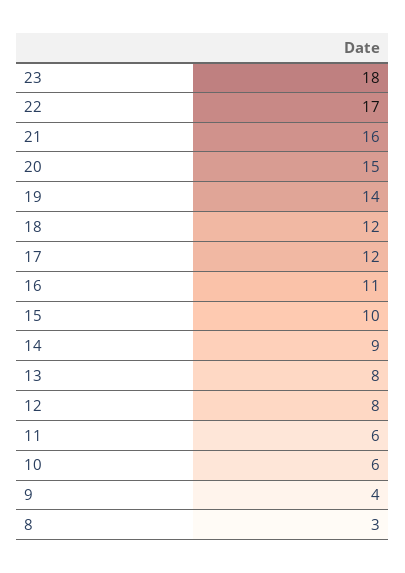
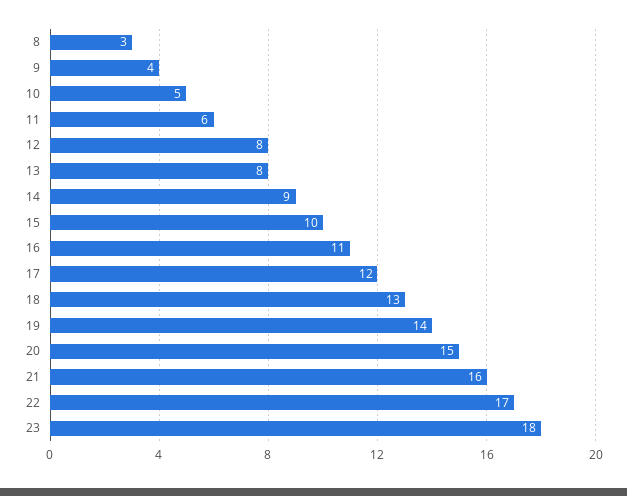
  {
    "23": 18,
    "22": 17,
    "21": 16,
    "20": 15,
    "19": 14,
-   "18": 12,
+   "18": 13,
    "17": 12,
    "16": 11,
    "15": 10,
    "14": 9,
    "13": 8,
    "12": 8,
    "11": 6,
-   "10": 6,
+   "10": 5,
    "9": 4,
    "8": 3
  }

